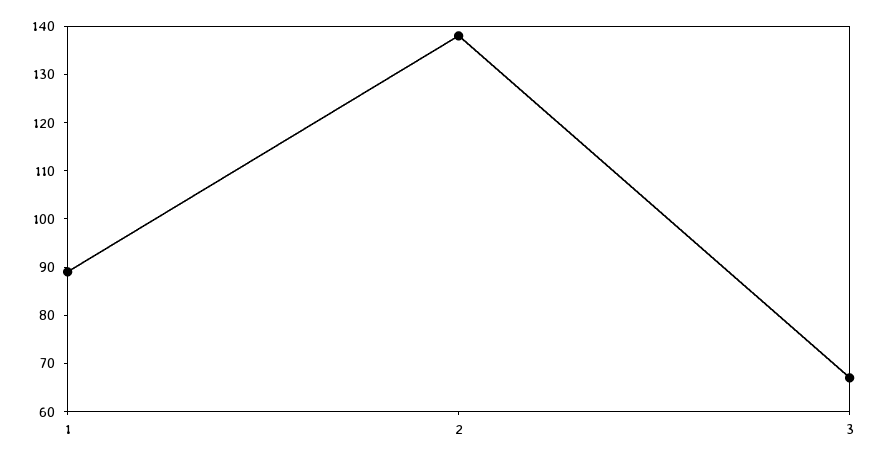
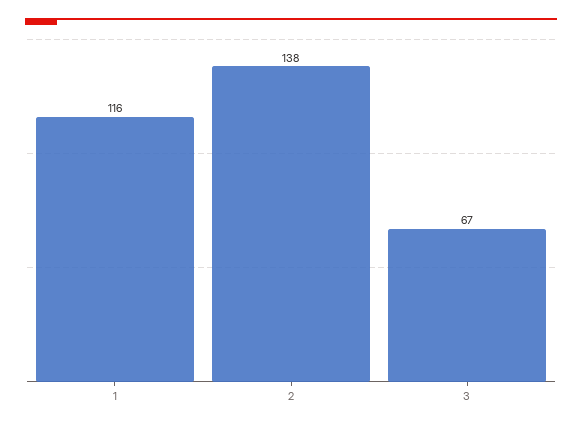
  {
-   "1": 90,
+   "1": 116,
    "2": 138,
    "3": 67
  }

